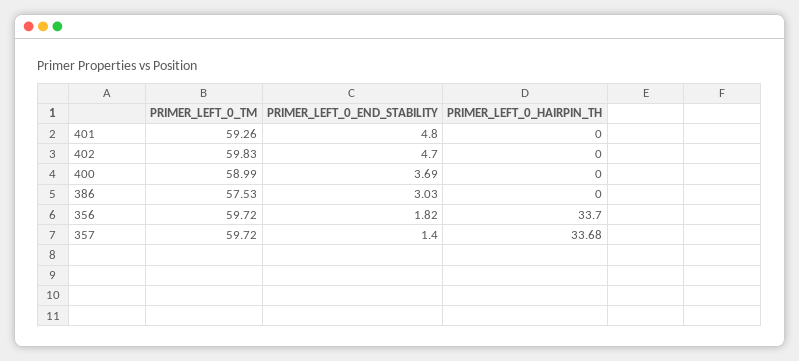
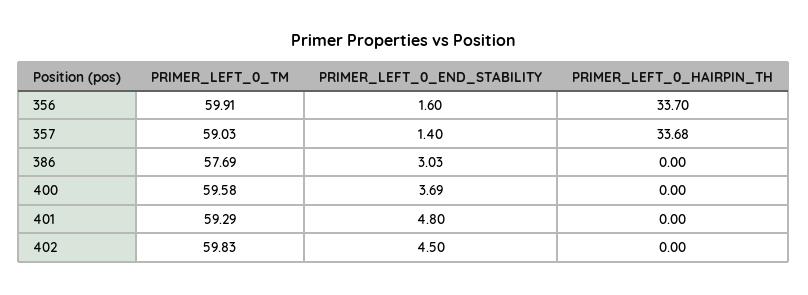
  {
    "PRIMER_LEFT_0_TM": {
-     "401": 59.26,
+     "401": 59.29,
      "402": 59.83,
-     "400": 58.99,
+     "400": 59.58,
-     "386": 57.53,
+     "386": 57.69,
-     "356": 59.72,
+     "356": 59.91,
-     "357": 59.72
+     "357": 59.03
    },
    "PRIMER_LEFT_0_END_STABILITY": {
      "401": 4.8,
-     "402": 4.7,
+     "402": 4.5,
      "400": 3.69,
      "386": 3.03,
-     "356": 1.82,
+     "356": 1.6,
      "357": 1.4
    },
    "PRIMER_LEFT_0_HAIRPIN_TH": {
      "401": 0,
      "402": 0,
      "400": 0,
      "386": 0,
      "356": 33.7,
      "357": 33.68
    }
  }

